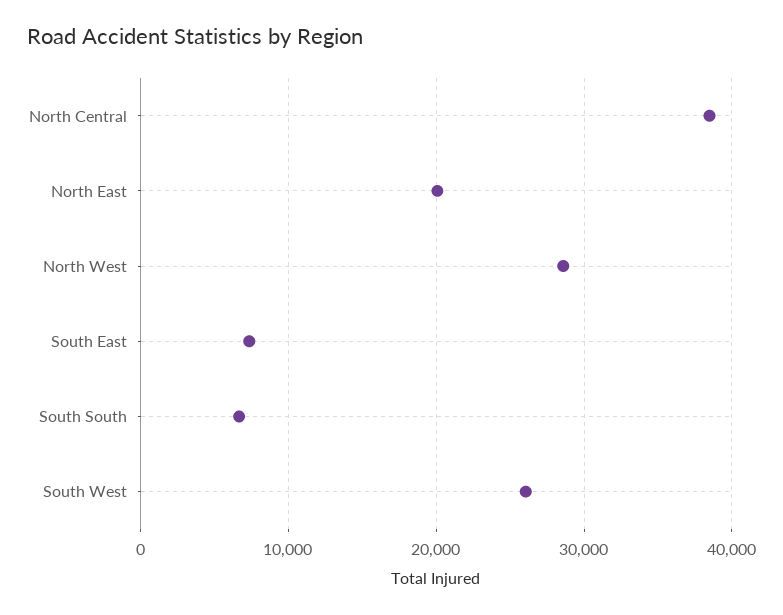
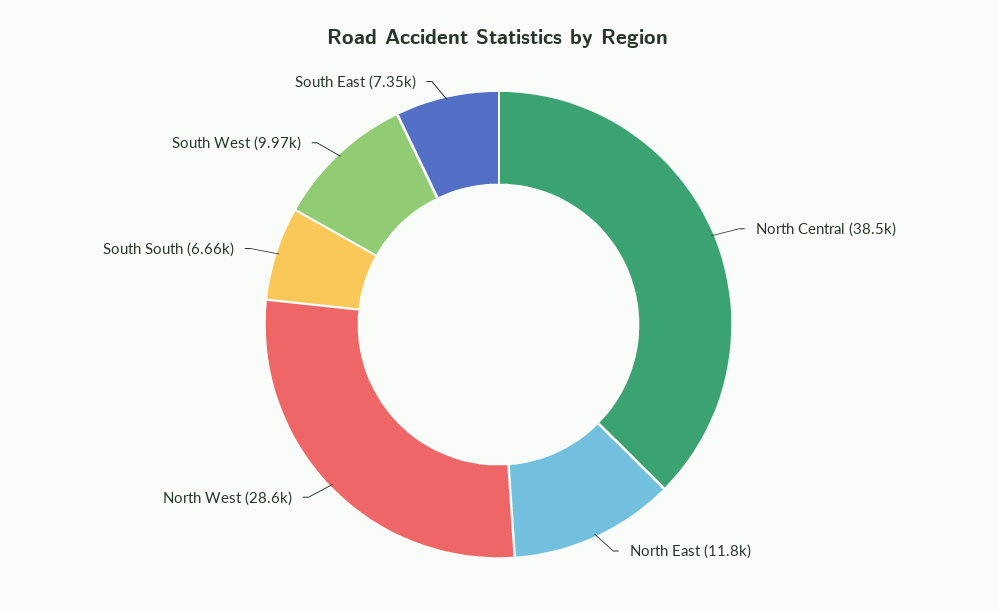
  {
    "North Central": 38500,
-   "North East": 20000,
+   "North East": 11800,
    "North West": 28600,
    "South East": 7350,
    "South South": 6660,
-   "South West": 26000
+   "South West": 9970
  }

